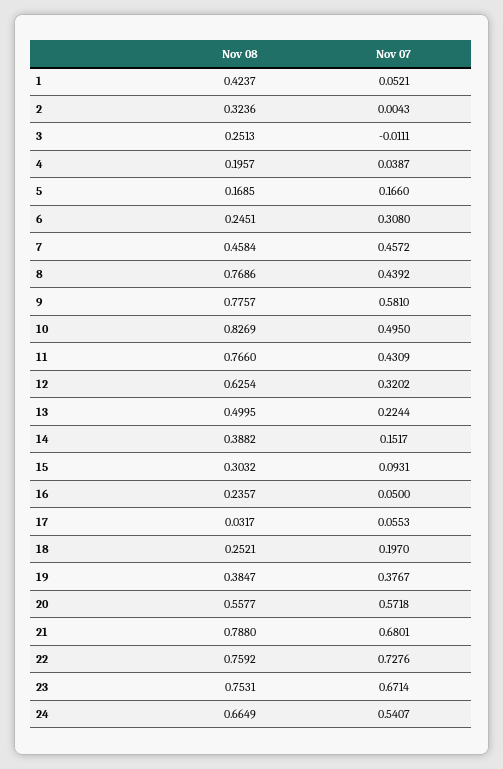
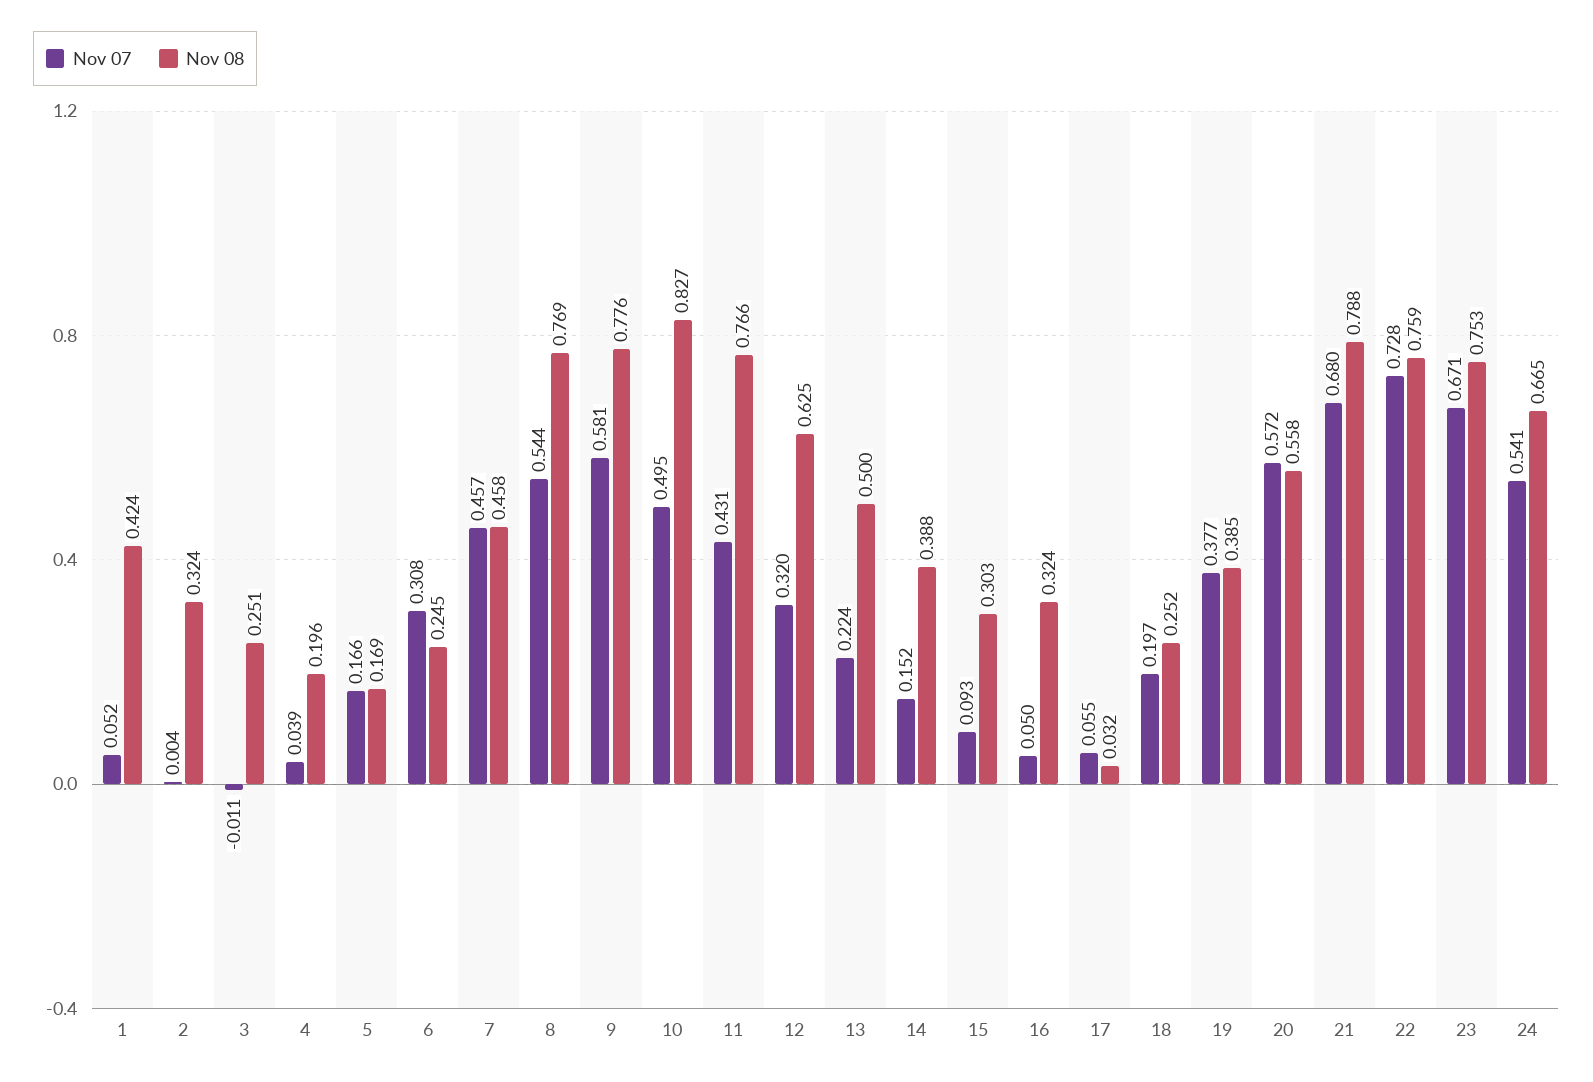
  {
    "Nov 08": {
      "1": 0.4237,
      "2": 0.3236,
      "3": 0.2513,
      "4": 0.1957,
      "5": 0.1685,
      "6": 0.2451,
      "7": 0.4584,
      "8": 0.7686,
      "9": 0.7757,
      "10": 0.8269,
      "11": 0.766,
      "12": 0.6254,
      "13": 0.4995,
      "14": 0.3882,
      "15": 0.3032,
-     "16": 0.2357,
+     "16": 0.324,
      "17": 0.0317,
      "18": 0.2521,
      "19": 0.3847,
      "20": 0.5577,
      "21": 0.788,
      "22": 0.7592,
      "23": 0.7531,
      "24": 0.6649
    },
    "Nov 07": {
      "1": 0.0521,
      "2": 0.0043,
      "3": -0.0111,
      "4": 0.0387,
      "5": 0.166,
      "6": 0.308,
      "7": 0.4572,
-     "8": 0.4392,
+     "8": 0.544,
      "9": 0.581,
      "10": 0.495,
      "11": 0.4309,
      "12": 0.3202,
      "13": 0.2244,
      "14": 0.1517,
      "15": 0.0931,
      "16": 0.05,
      "17": 0.0553,
      "18": 0.197,
      "19": 0.3767,
      "20": 0.5718,
      "21": 0.6801,
      "22": 0.7276,
      "23": 0.6714,
      "24": 0.5407
    }
  }

